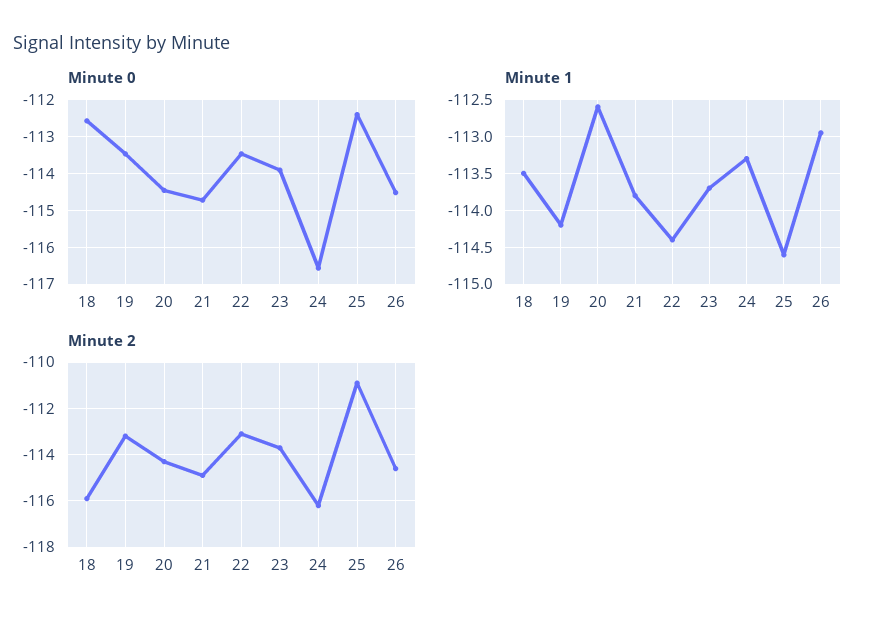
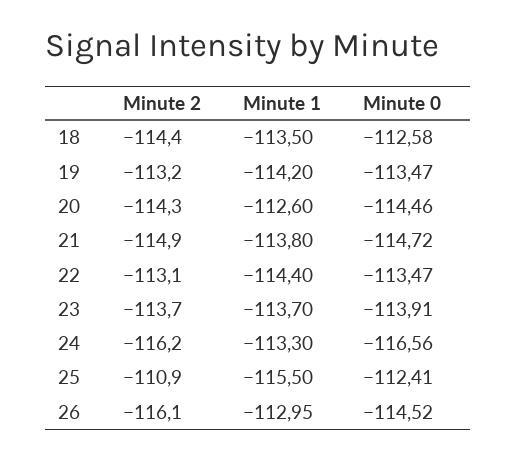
  {
    "Minute 0": {
      "18": -112.58,
      "19": -113.47,
      "20": -114.46,
      "21": -114.72,
      "22": -113.47,
      "23": -113.91,
      "24": -116.56,
      "25": -112.41,
      "26": -114.52
    },
    "Minute 1": {
      "18": -113.5,
      "19": -114.2,
      "20": -112.6,
      "21": -113.8,
      "22": -114.4,
      "23": -113.7,
      "24": -113.3,
-     "25": -114.6,
+     "25": -115.5,
      "26": -112.95
    },
    "Minute 2": {
-     "18": -116,
+     "18": -114.4,
      "19": -113.2,
      "20": -114.3,
      "21": -114.9,
      "22": -113.1,
      "23": -113.7,
      "24": -116.2,
      "25": -110.9,
-     "26": -114.5
+     "26": -116.1
    }
  }

